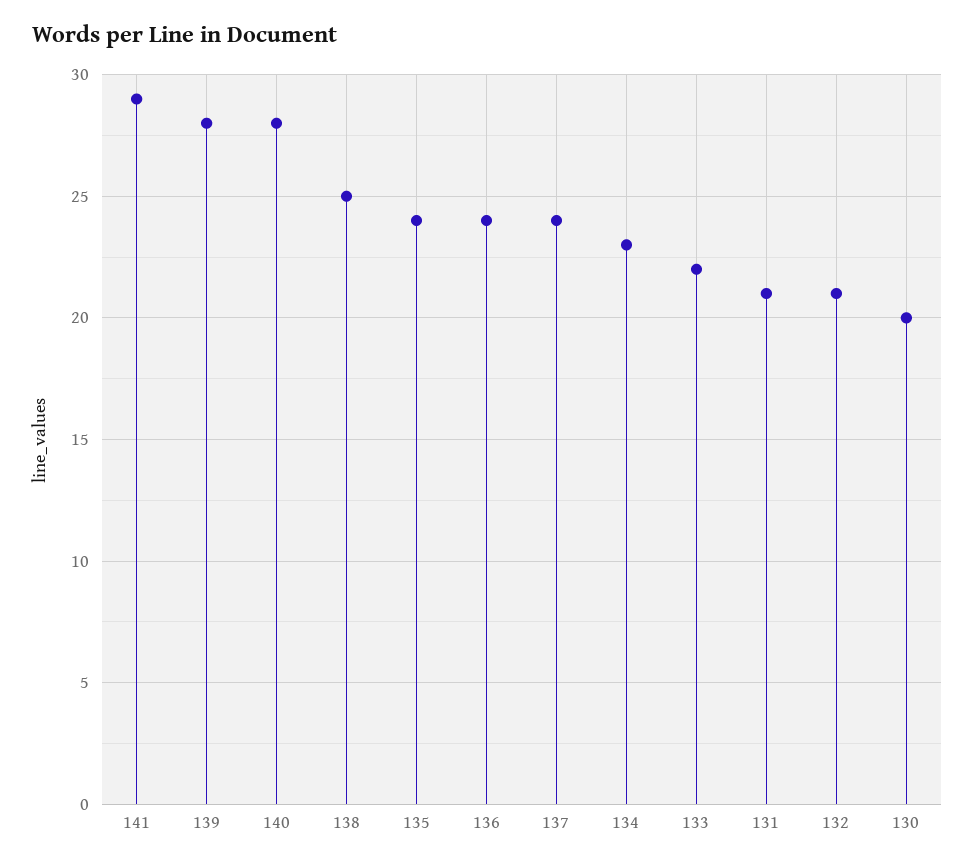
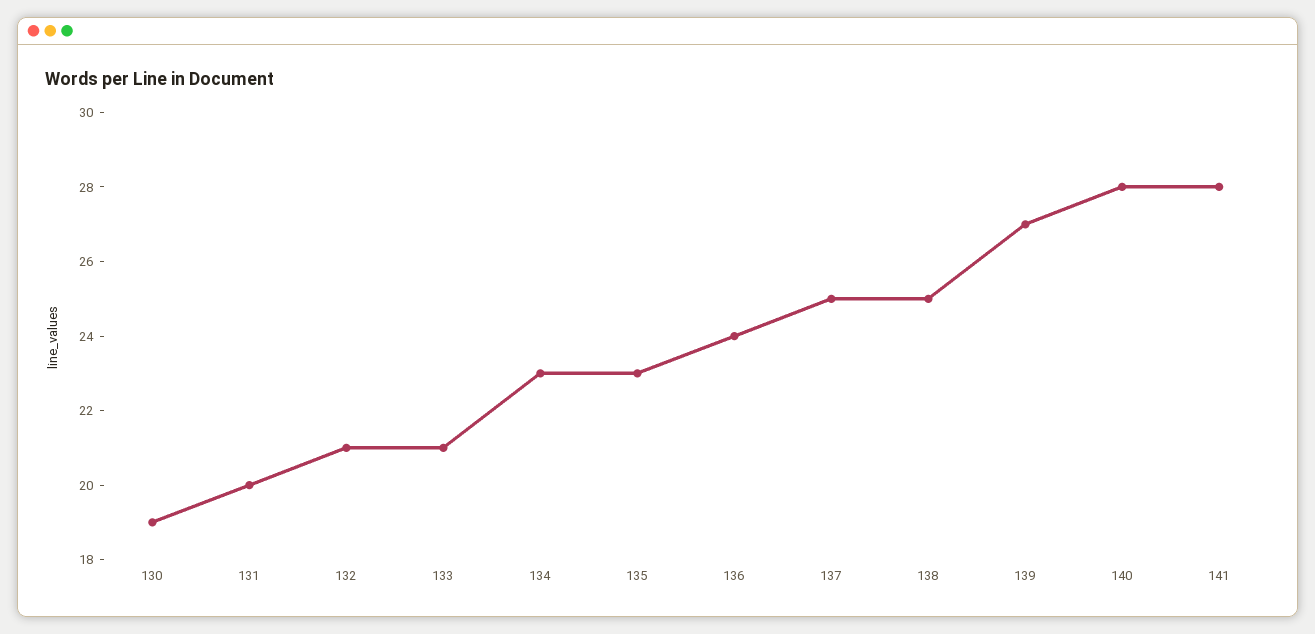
  {
-   "141": 29,
+   "141": 28,
-   "139": 28,
+   "139": 27,
    "140": 28,
    "138": 25,
-   "135": 24,
+   "135": 23,
    "136": 24,
-   "137": 24,
+   "137": 25,
    "134": 23,
-   "133": 22,
+   "133": 21,
-   "131": 21,
+   "131": 20,
    "132": 21,
-   "130": 20
+   "130": 19
  }

